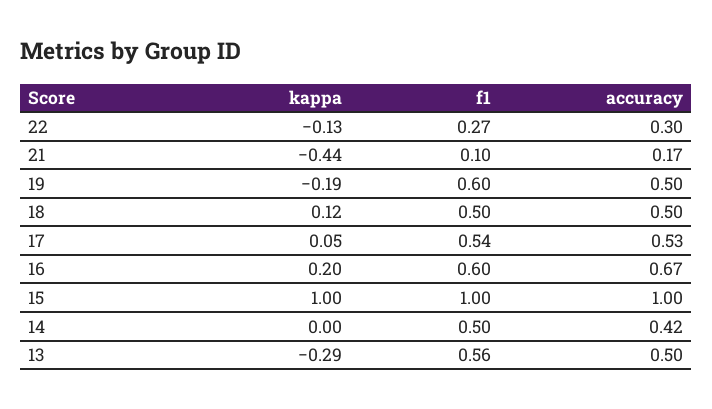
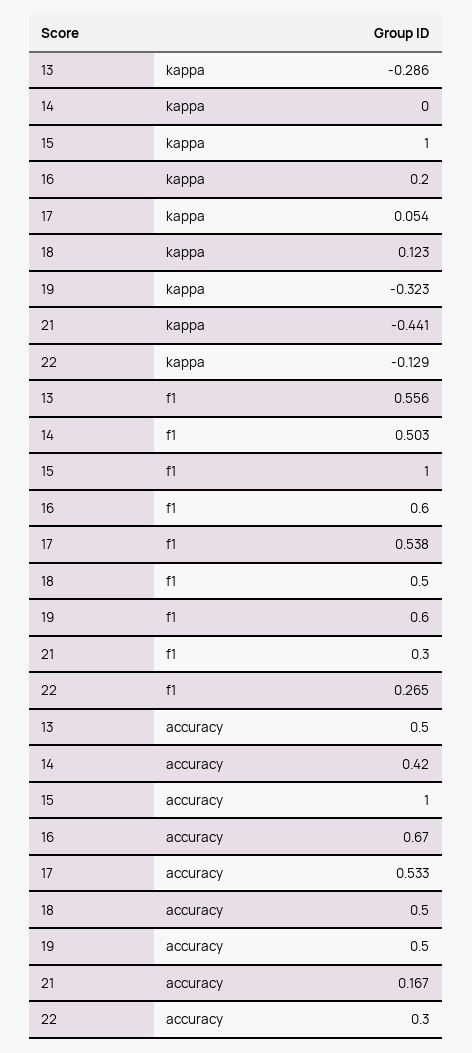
  {
    "kappa": {
      "22": -0.129,
      "21": -0.441,
-     "19": -0.19,
+     "19": -0.323,
      "18": 0.123,
      "17": 0.054,
      "16": 0.2,
      "15": 1,
      "14": 0,
      "13": -0.286
    },
    "f1": {
      "22": 0.265,
-     "21": 0.1,
+     "21": 0.3,
      "19": 0.6,
      "18": 0.5,
      "17": 0.538,
      "16": 0.6,
      "15": 1,
      "14": 0.503,
      "13": 0.556
    },
    "accuracy": {
      "22": 0.3,
      "21": 0.167,
      "19": 0.5,
      "18": 0.5,
      "17": 0.533,
      "16": 0.67,
      "15": 1,
      "14": 0.42,
      "13": 0.5
    }
  }

